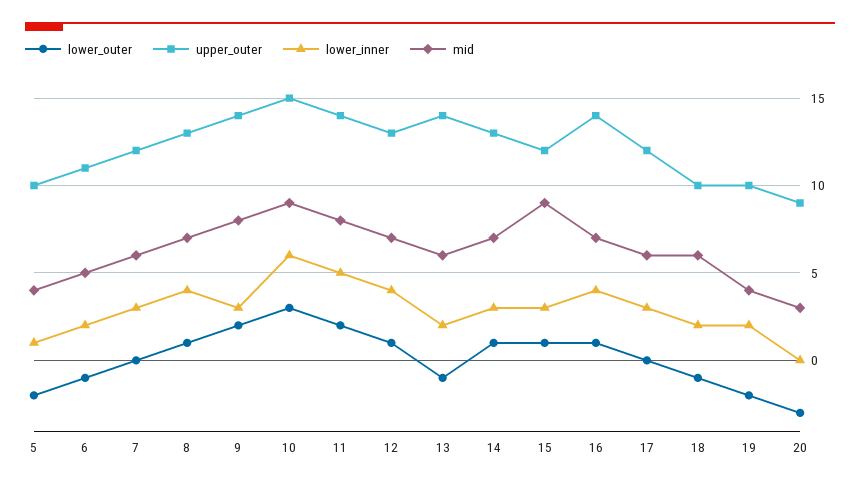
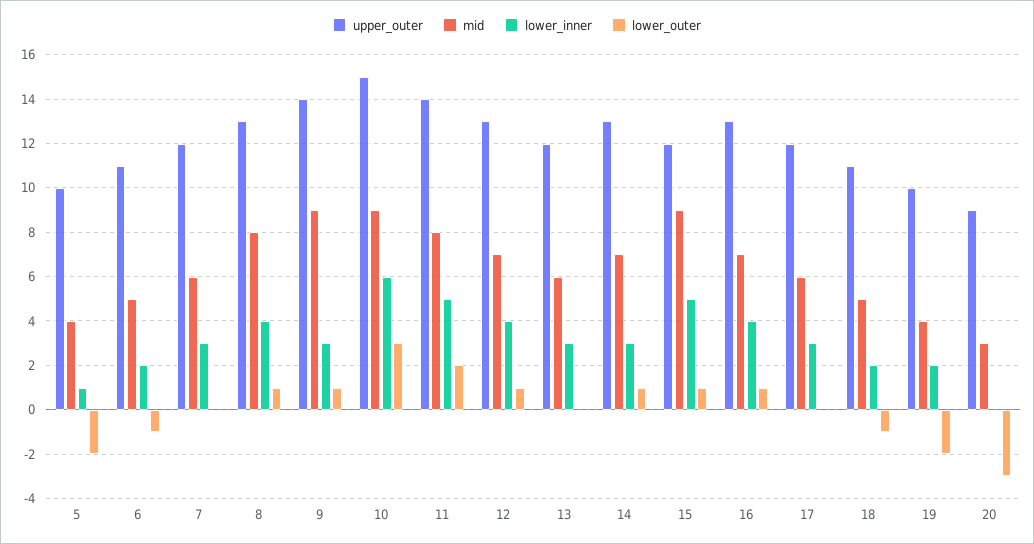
  {
    "lower_outer": {
      "5": -2,
      "6": -1,
      "7": 0,
      "8": 1,
-     "9": 2,
+     "9": 1,
      "10": 3,
      "11": 2,
      "12": 1,
-     "13": -1,
+     "13": 0,
      "14": 1,
      "15": 1,
      "16": 1,
      "17": 0,
      "18": -1,
      "19": -2,
      "20": -3
    },
    "upper_outer": {
      "5": 10,
      "6": 11,
      "7": 12,
      "8": 13,
      "9": 14,
      "10": 15,
      "11": 14,
      "12": 13,
-     "13": 14,
+     "13": 12,
      "14": 13,
      "15": 12,
-     "16": 14,
+     "16": 13,
      "17": 12,
-     "18": 10,
+     "18": 11,
      "19": 10,
      "20": 9
    },
    "lower_inner": {
      "5": 1,
      "6": 2,
      "7": 3,
      "8": 4,
      "9": 3,
      "10": 6,
      "11": 5,
      "12": 4,
-     "13": 2,
+     "13": 3,
      "14": 3,
-     "15": 3,
+     "15": 5,
      "16": 4,
      "17": 3,
      "18": 2,
      "19": 2,
      "20": 0
    },
    "mid": {
      "5": 4,
      "6": 5,
      "7": 6,
-     "8": 7,
+     "8": 8,
-     "9": 8,
+     "9": 9,
      "10": 9,
      "11": 8,
      "12": 7,
      "13": 6,
      "14": 7,
      "15": 9,
      "16": 7,
      "17": 6,
-     "18": 6,
+     "18": 5,
      "19": 4,
      "20": 3
    }
  }

